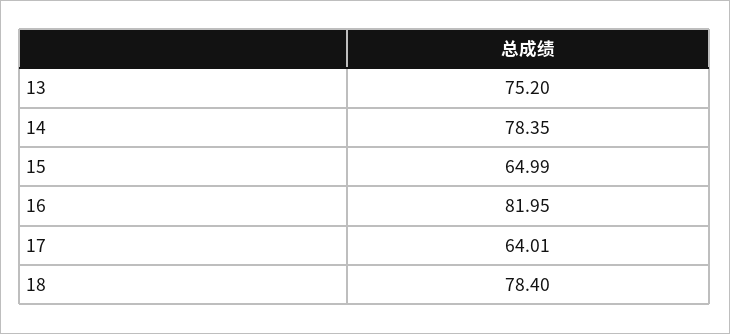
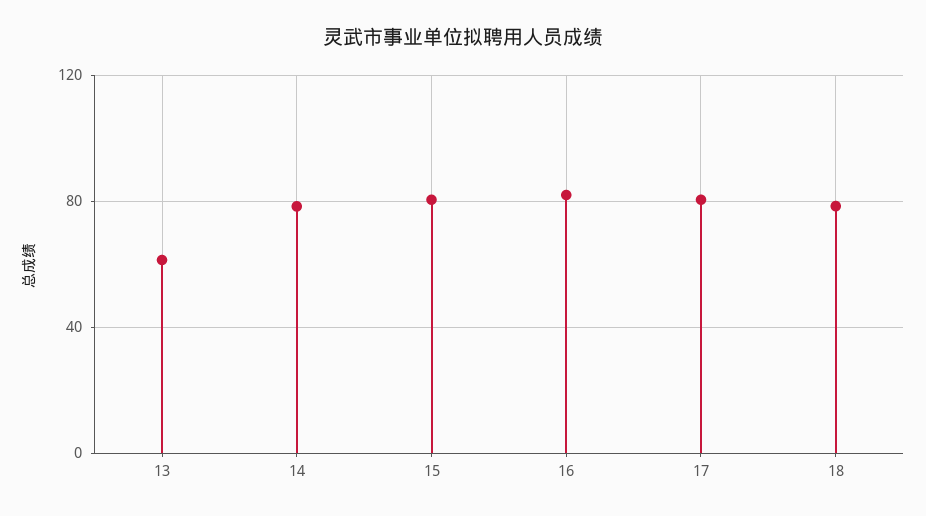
  {
-   "13": 75.2,
+   "13": 60,
    "14": 78.35,
-   "15": 64.99,
+   "15": 80,
    "16": 81.95,
-   "17": 64.01,
+   "17": 80,
    "18": 78.4
  }

